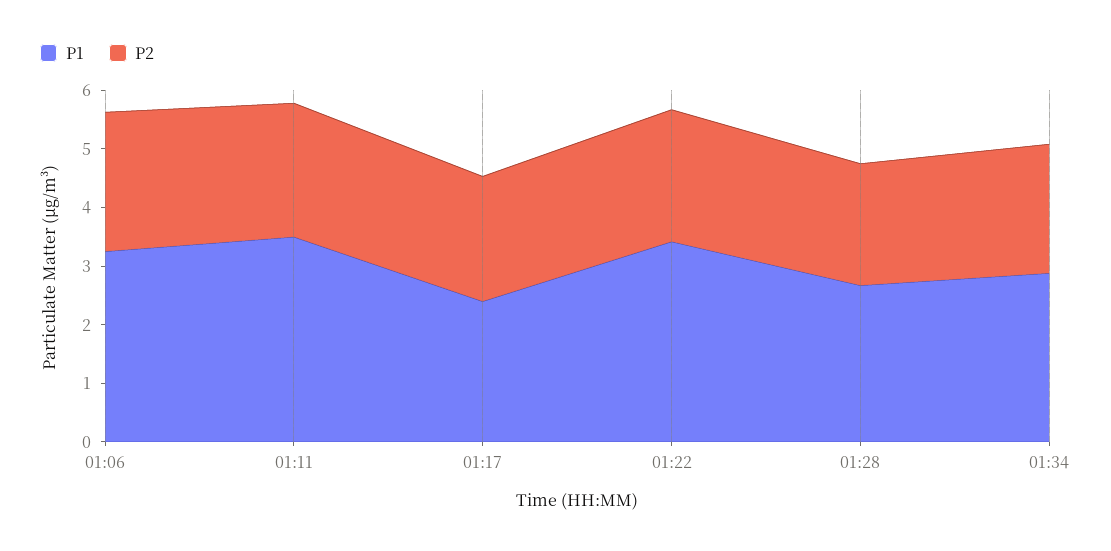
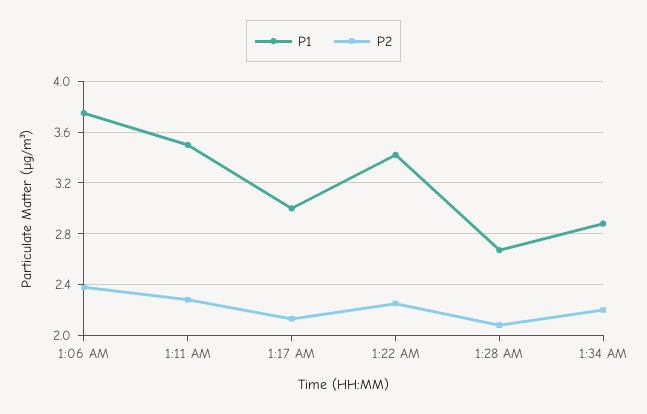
  {
    "P1": {
-     "01:06": 3.2,
+     "01:06": 3.75,
      "01:11": 3.5,
-     "01:17": 2.4,
+     "01:17": 3,
      "01:22": 3.4,
      "01:28": 2.65,
      "01:34": 2.9
    },
    "P2": {
      "01:06": 2.4,
      "01:11": 2.3,
      "01:17": 2.15,
      "01:22": 2.25,
      "01:28": 2.1,
      "01:34": 2.2
    }
  }

